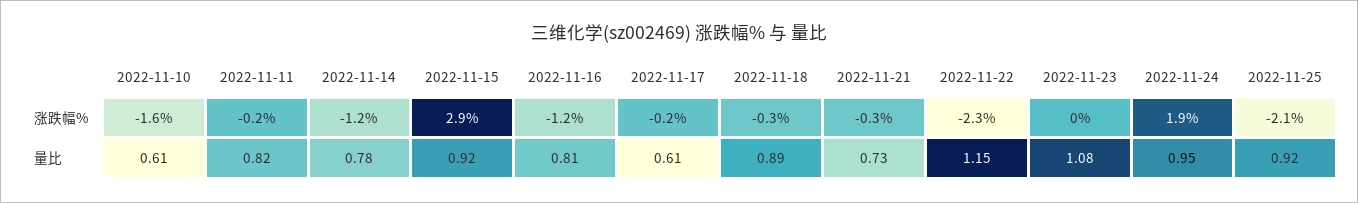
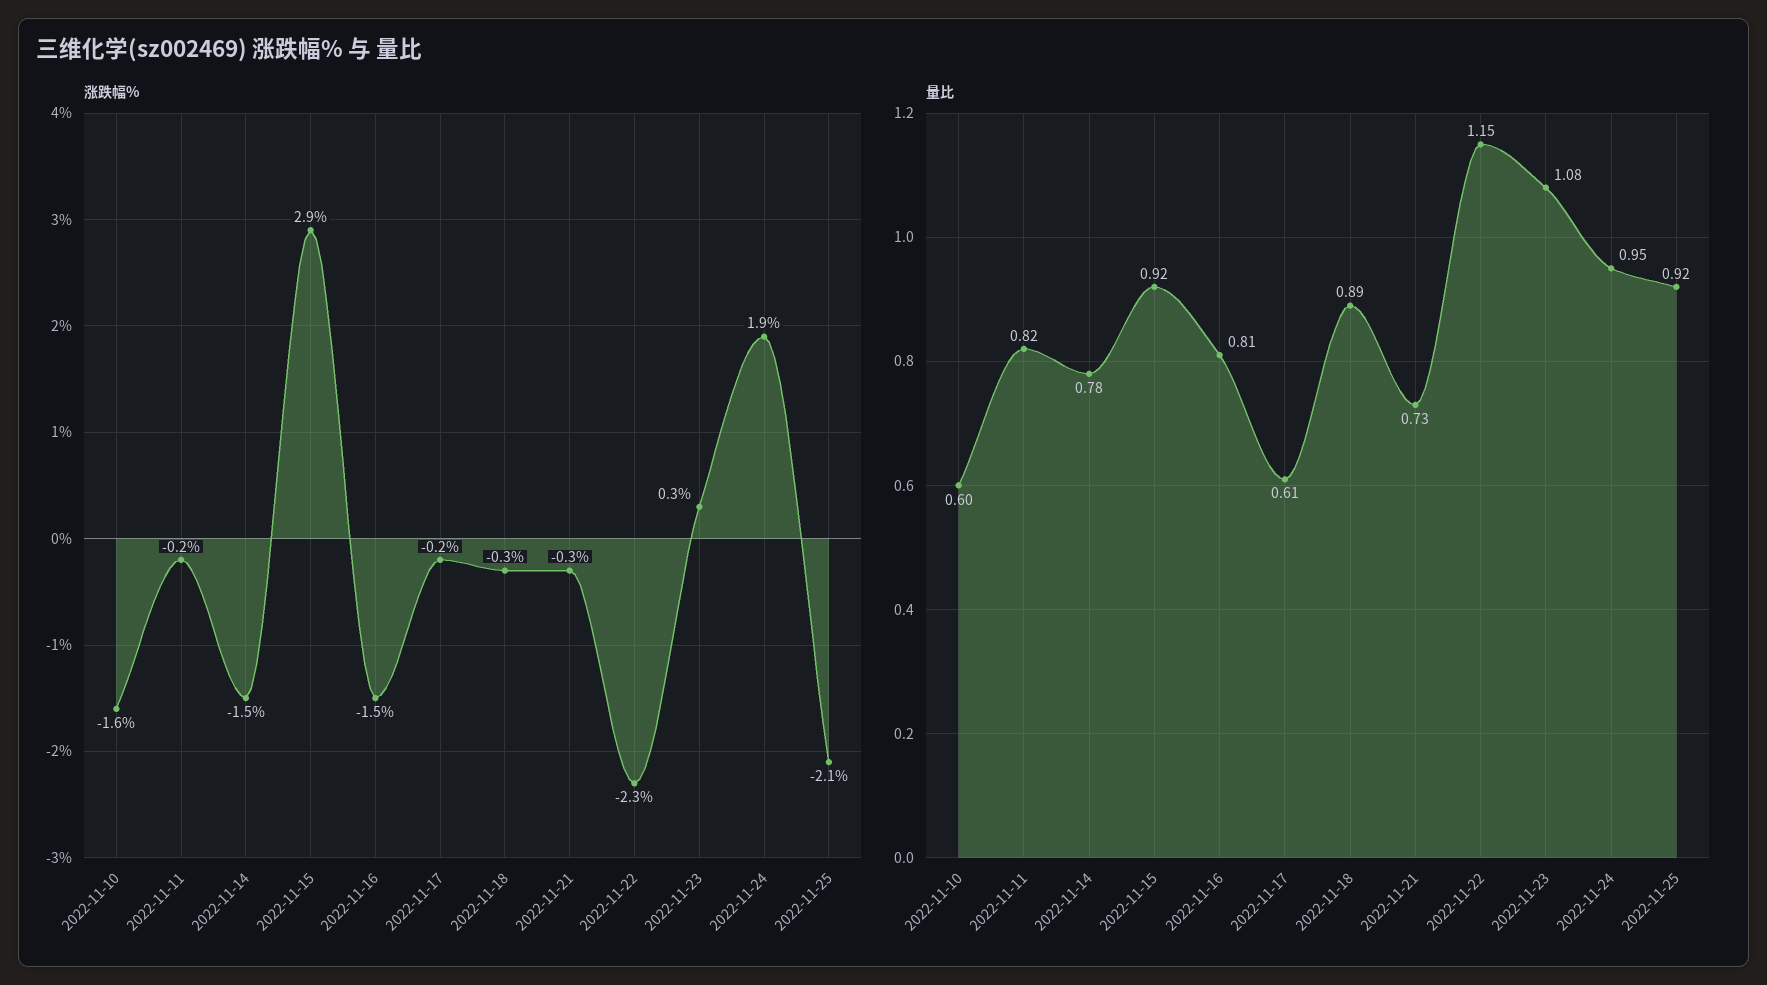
  {
    "涨跌幅%": {
      "2022-11-10": -1.6,
      "2022-11-11": -0.2,
-     "2022-11-14": -1.2,
+     "2022-11-14": -1.5,
      "2022-11-15": 2.9,
-     "2022-11-16": -1.2,
+     "2022-11-16": -1.5,
      "2022-11-17": -0.2,
      "2022-11-18": -0.3,
      "2022-11-21": -0.3,
      "2022-11-22": -2.3,
-     "2022-11-23": 0,
+     "2022-11-23": 0.3,
      "2022-11-24": 1.9,
      "2022-11-25": -2.1
    },
    "量比": {
-     "2022-11-10": 0.61,
+     "2022-11-10": 0.6,
      "2022-11-11": 0.82,
      "2022-11-14": 0.78,
      "2022-11-15": 0.92,
      "2022-11-16": 0.81,
      "2022-11-17": 0.61,
      "2022-11-18": 0.89,
      "2022-11-21": 0.73,
      "2022-11-22": 1.15,
      "2022-11-23": 1.08,
      "2022-11-24": 0.95,
      "2022-11-25": 0.92
    }
  }

